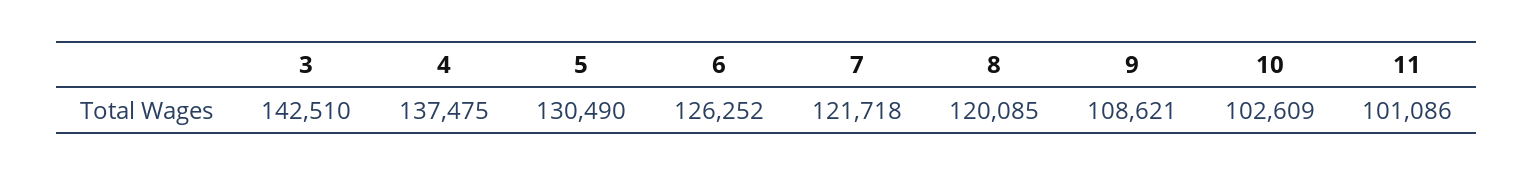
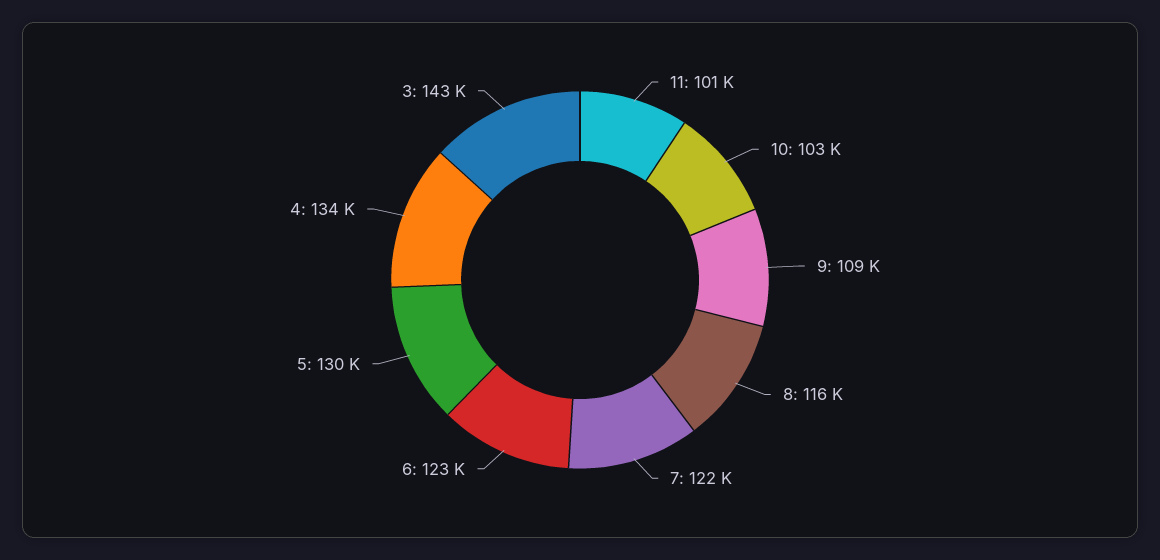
  {
    "3": 142510,
-   "4": 137475,
+   "4": 134000,
    "5": 130490,
-   "6": 126252,
+   "6": 123000,
    "7": 121718,
-   "8": 120085,
+   "8": 116000,
    "9": 108621,
    "10": 102609,
    "11": 101086
  }

